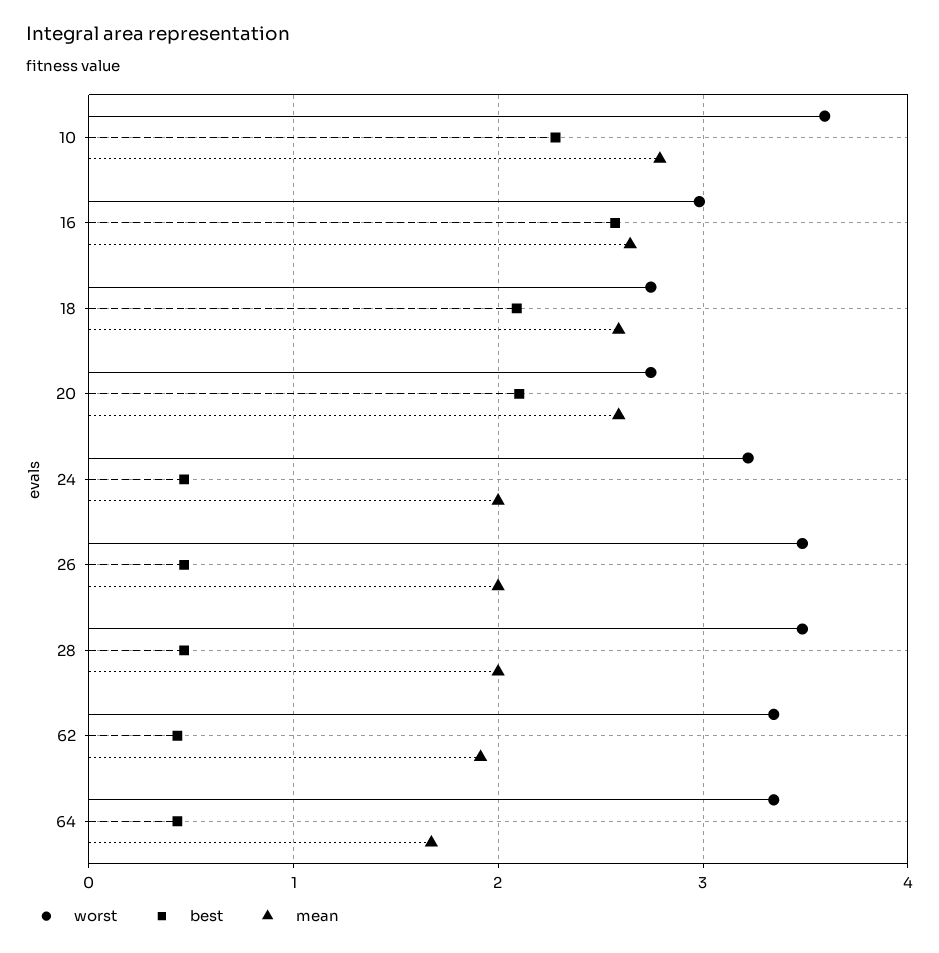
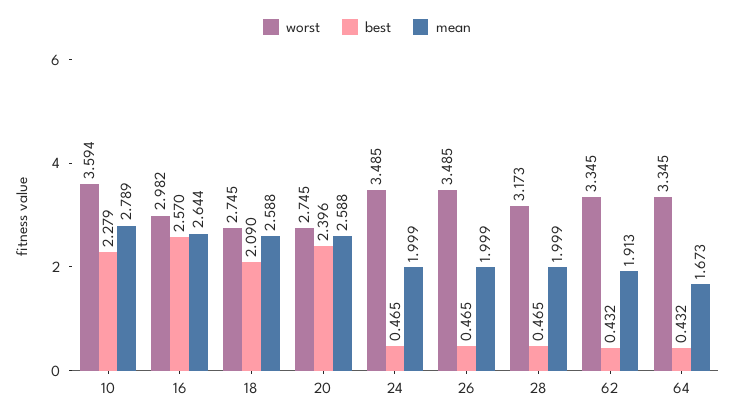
  {
    "worst": {
      "10": 3.594,
      "16": 2.982,
      "18": 2.745,
      "20": 2.745,
-     "24": 3.2,
+     "24": 3.485,
      "26": 3.485,
-     "28": 3.5,
+     "28": 3.173,
      "62": 3.345,
      "64": 3.345
    },
    "best": {
      "10": 2.279,
      "16": 2.57,
      "18": 2.09,
-     "20": 2.1,
+     "20": 2.396,
      "24": 0.465,
      "26": 0.465,
      "28": 0.465,
      "62": 0.432,
      "64": 0.432
    },
    "mean": {
      "10": 2.789,
      "16": 2.644,
      "18": 2.588,
      "20": 2.588,
      "24": 1.999,
      "26": 1.999,
      "28": 1.999,
      "62": 1.913,
      "64": 1.673
    }
  }

